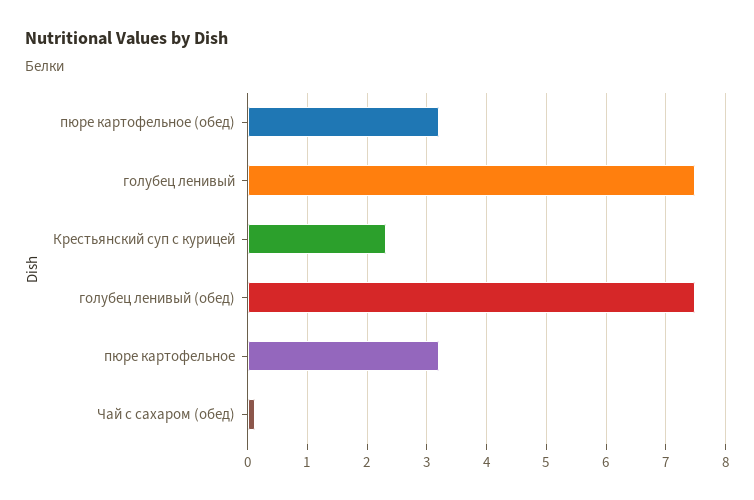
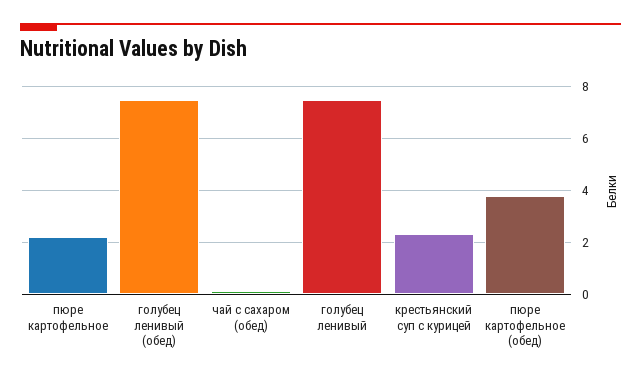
  {
-   "пюре картофельное (обед)": 3.2,
+   "пюре картофельное (обед)": 3.75,
    "голубец ленивый": 7.4,
    "Крестьянский суп с курицей": 2.4,
    "голубец ленивый (обед)": 7.4,
-   "пюре картофельное": 3.2,
+   "пюре картофельное": 2.25,
    "Чай с сахаром (обед)": 0.2
  }

